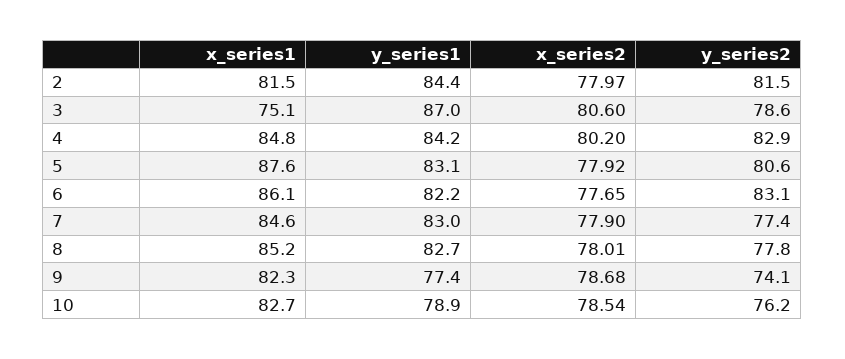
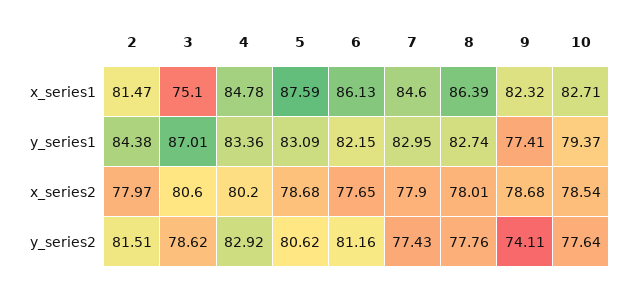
  {
    "x_series1": {
      "2": 81.47,
      "3": 75.1,
      "4": 84.78,
      "5": 87.59,
      "6": 86.13,
      "7": 84.6,
-     "8": 85.2,
+     "8": 86.39,
      "9": 82.32,
      "10": 82.71
    },
    "y_series1": {
      "2": 84.38,
      "3": 87.01,
-     "4": 84.2,
+     "4": 83.36,
      "5": 83.09,
      "6": 82.15,
      "7": 82.95,
      "8": 82.74,
      "9": 77.41,
-     "10": 78.9
+     "10": 79.37
    },
    "x_series2": {
      "2": 77.97,
      "3": 80.6,
      "4": 80.2,
-     "5": 77.92,
+     "5": 78.68,
      "6": 77.65,
      "7": 77.9,
      "8": 78.01,
      "9": 78.68,
      "10": 78.54
    },
    "y_series2": {
      "2": 81.51,
      "3": 78.62,
      "4": 82.92,
      "5": 80.62,
-     "6": 83.1,
+     "6": 81.16,
      "7": 77.43,
      "8": 77.76,
      "9": 74.11,
-     "10": 76.2
+     "10": 77.64
    }
  }

